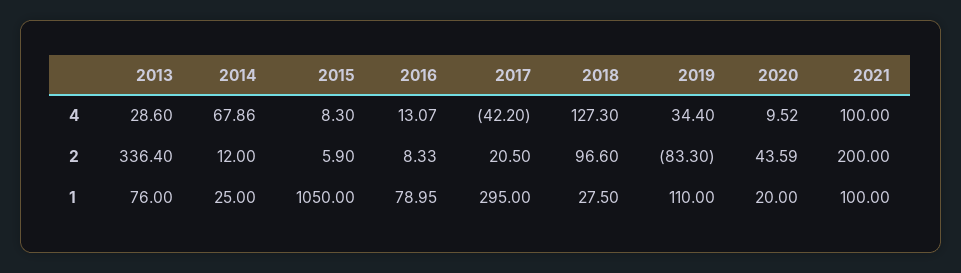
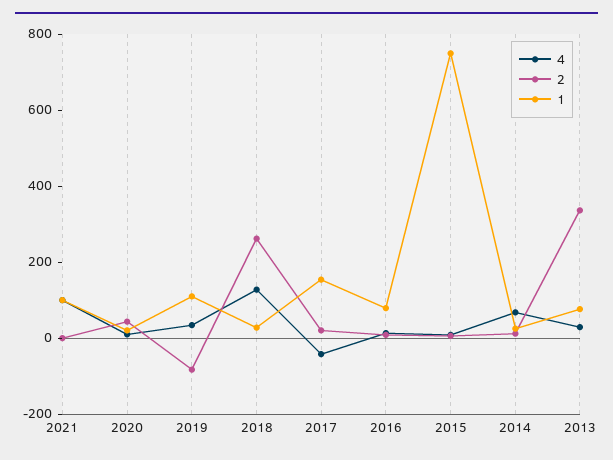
  {
    "4": {
      "2013": 28.6,
      "2014": 67.86,
      "2015": 8.3,
      "2016": 13.07,
      "2017": -42.2,
      "2018": 127.3,
      "2019": 34.4,
      "2020": 9.52,
      "2021": 100
    },
    "2": {
      "2013": 336.4,
      "2014": 12,
      "2015": 5.9,
      "2016": 8.33,
      "2017": 20.5,
-     "2018": 96.6,
+     "2018": 250,
      "2019": -83.3,
      "2020": 43.59,
-     "2021": 200
+     "2021": 0
    },
    "1": {
      "2013": 76,
      "2014": 25,
-     "2015": 1050,
+     "2015": 750,
      "2016": 78.95,
-     "2017": 295,
+     "2017": 150,
      "2018": 27.5,
      "2019": 110,
      "2020": 20,
      "2021": 100
    }
  }

